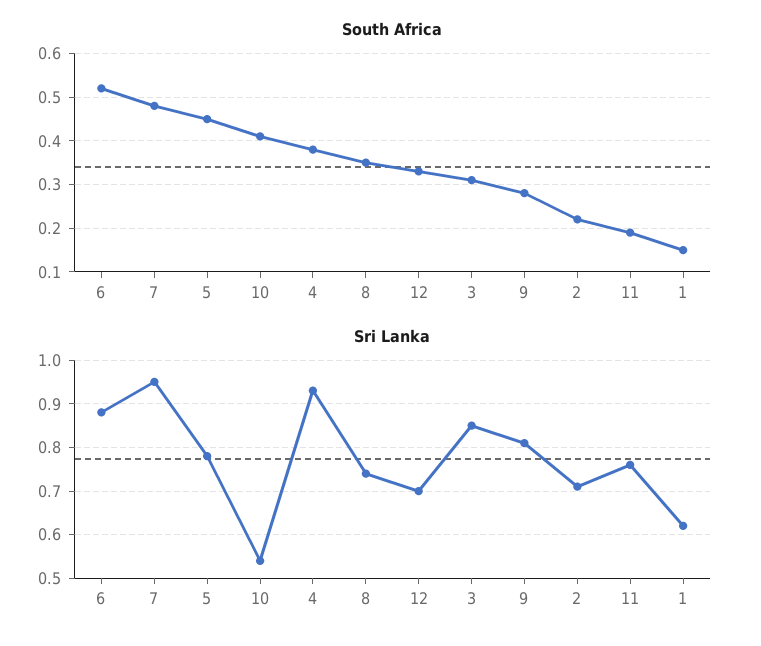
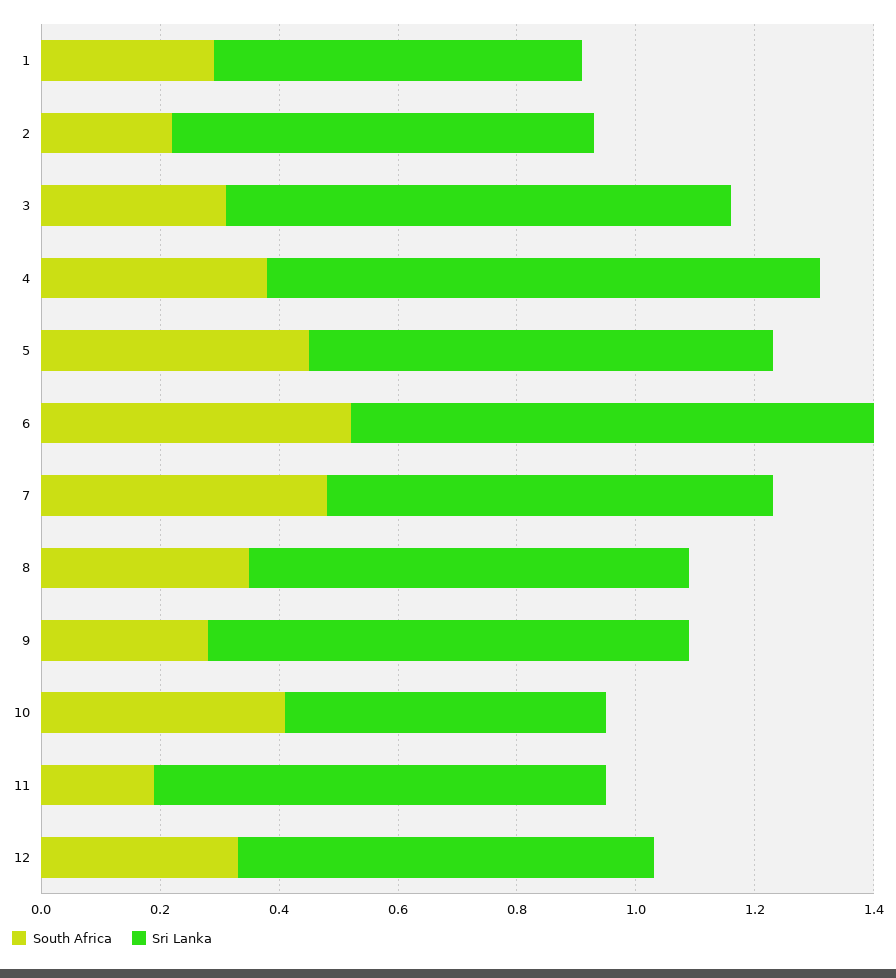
  {
    "South Africa": {
      "6": 0.5,
      "7": 0.5,
      "5": 0.45,
      "10": 0.4,
      "4": 0.4,
      "8": 0.35,
      "12": 0.35,
      "3": 0.3,
      "9": 0.3,
      "2": 0.2,
      "11": 0.2,
-     "1": 0.15
+     "1": 0.3
    },
    "Sri Lanka": {
      "6": 0.9,
-     "7": 0.95,
+     "7": 0.75,
      "5": 0.8,
      "10": 0.55,
      "4": 0.95,
      "8": 0.75,
      "12": 0.7,
      "3": 0.85,
      "9": 0.8,
      "2": 0.7,
      "11": 0.75,
      "1": 0.6
    }
  }

